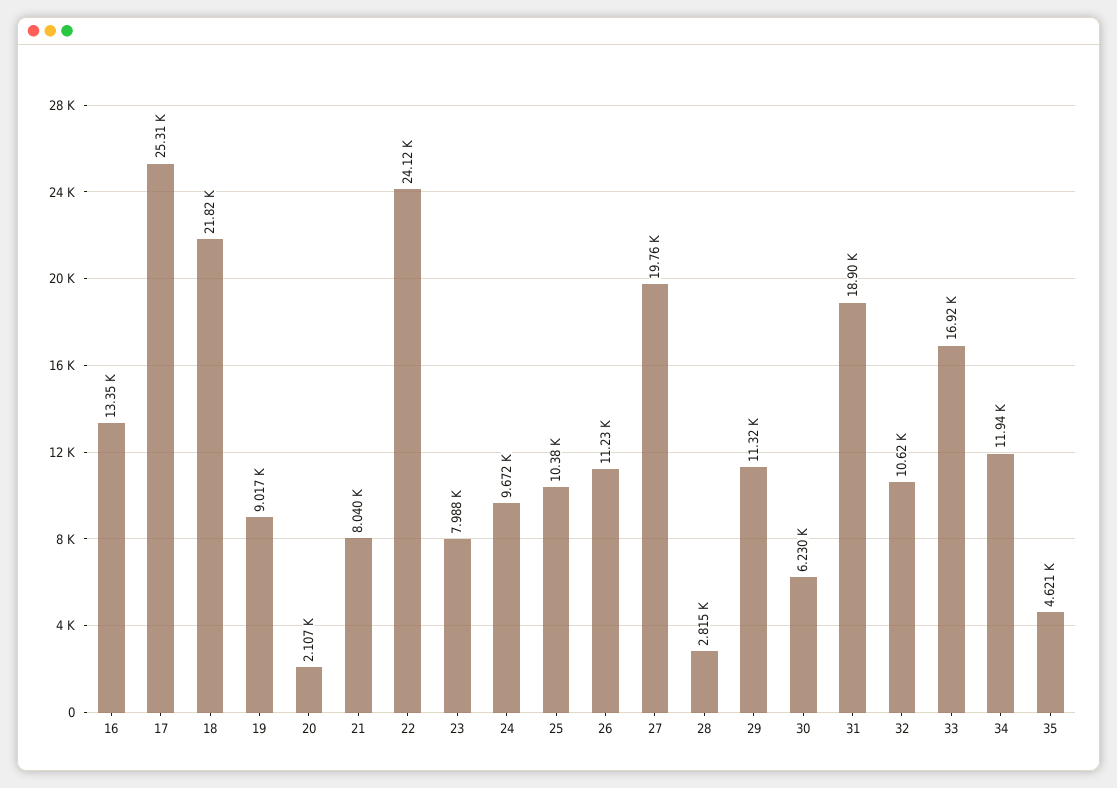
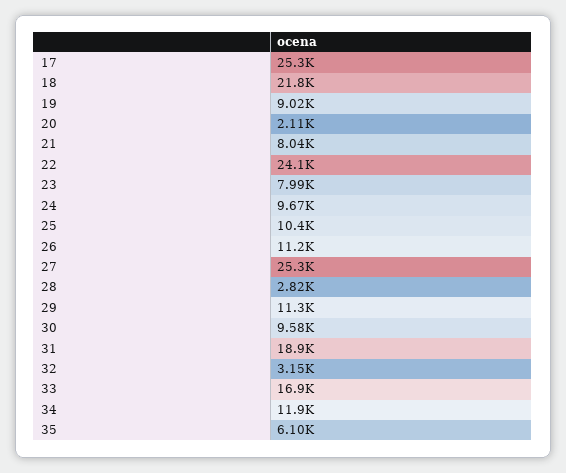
  {
-   "16": 13350,
    "17": 25310,
    "18": 21820,
    "19": 9017,
    "20": 2107,
    "21": 8040,
    "22": 24120,
    "23": 7988,
    "24": 9672,
    "25": 10380,
    "26": 11230,
-   "27": 19760,
+   "27": 25300,
    "28": 2815,
    "29": 11320,
-   "30": 6230,
+   "30": 9580,
    "31": 18900,
-   "32": 10620,
+   "32": 3150,
    "33": 16920,
    "34": 11940,
-   "35": 4621
+   "35": 6100
  }

